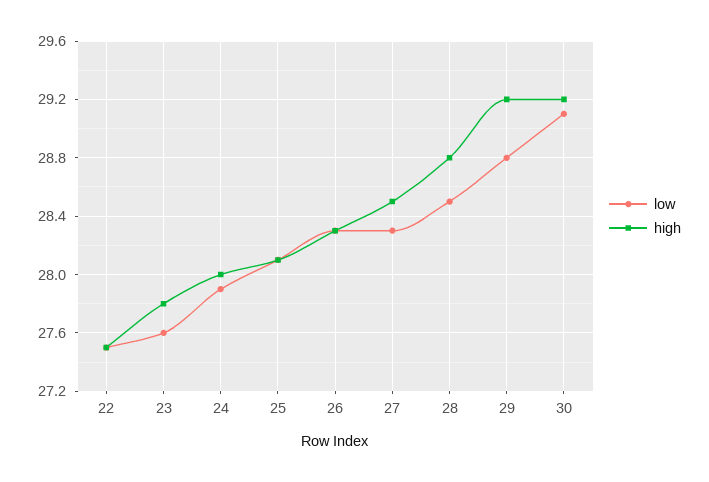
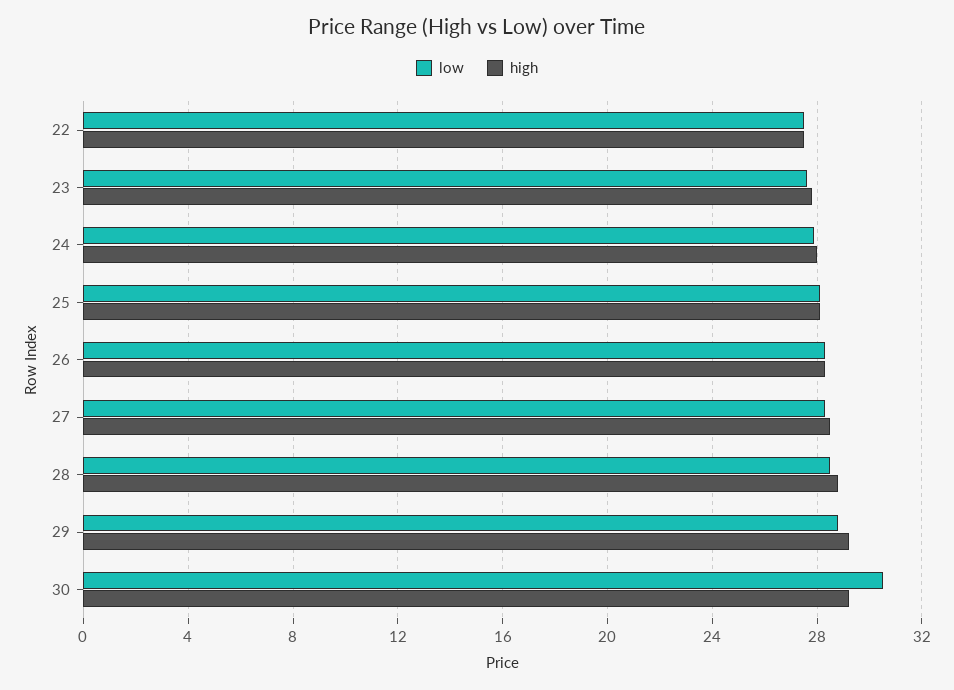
  {
    "low": {
      "22": 27.5,
      "23": 27.6,
      "24": 27.9,
      "25": 28.1,
      "26": 28.3,
      "27": 28.3,
      "28": 28.5,
      "29": 28.8,
-     "30": 29.1
+     "30": 30.5
    },
    "high": {
      "22": 27.5,
      "23": 27.8,
      "24": 28,
      "25": 28.1,
      "26": 28.3,
      "27": 28.5,
      "28": 28.8,
      "29": 29.2,
      "30": 29.2
    }
  }

